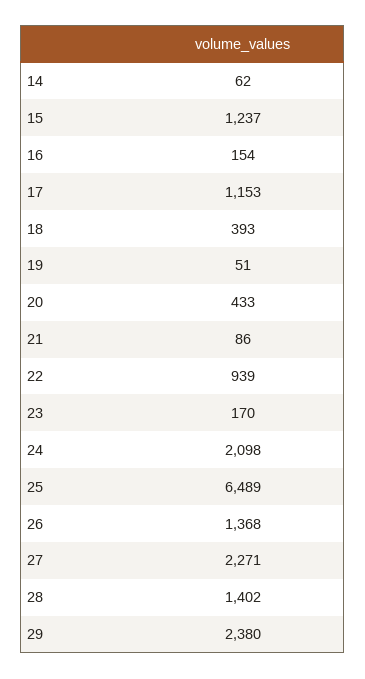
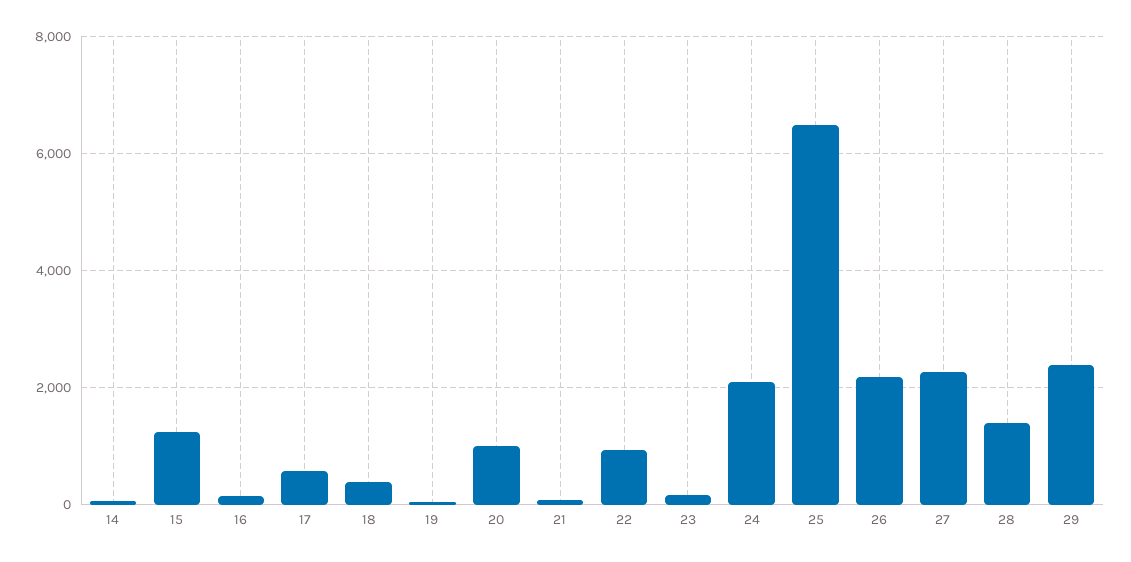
  {
    "14": 62,
    "15": 1237,
    "16": 154,
-   "17": 1153,
+   "17": 600,
    "18": 393,
    "19": 51,
-   "20": 433,
+   "20": 1000,
    "21": 86,
    "22": 939,
    "23": 170,
    "24": 2098,
    "25": 6489,
-   "26": 1368,
+   "26": 2200,
    "27": 2271,
    "28": 1402,
    "29": 2380
  }

